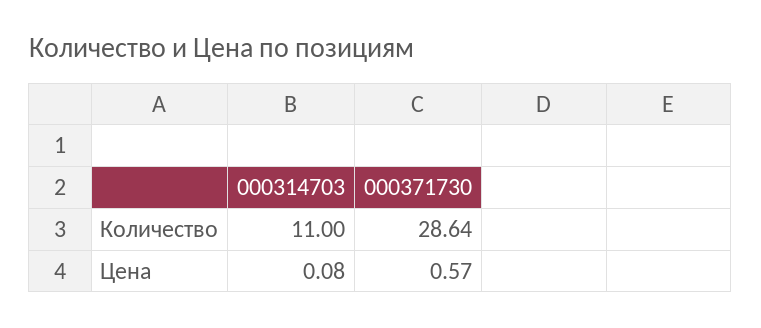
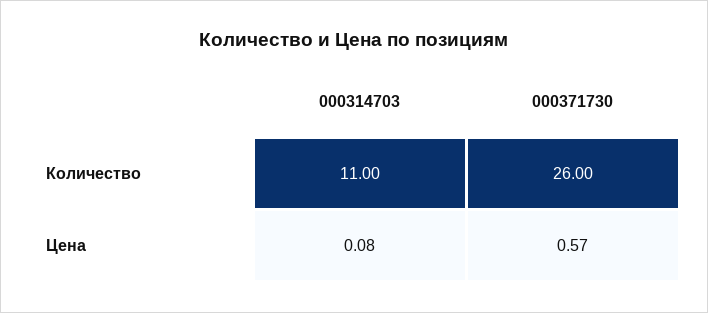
  {
    "000314703": {
      "Количество": 11,
      "Цена": 0.08
    },
    "000371730": {
-     "Количество": 28.64,
+     "Количество": 26,
      "Цена": 0.57
    }
  }

